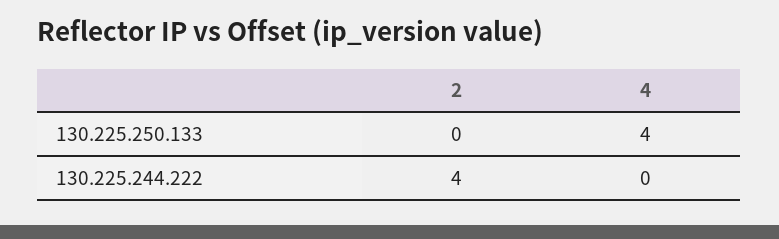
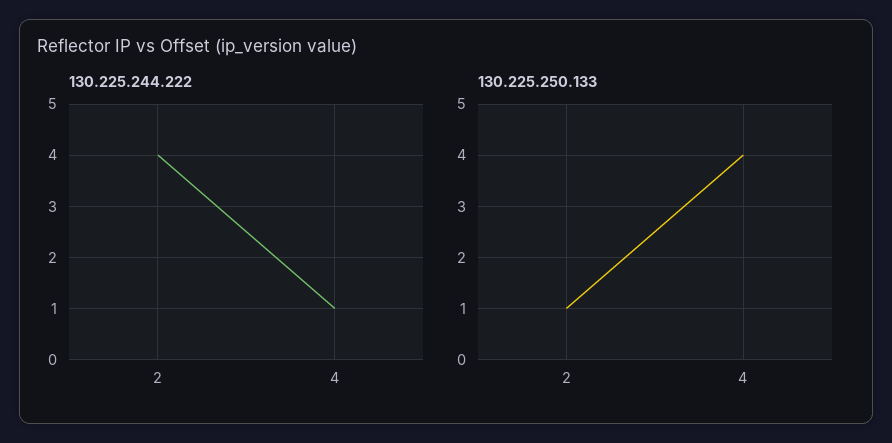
  {
    "130.225.250.133": {
-     "2": 0,
+     "2": 1,
      "4": 4
    },
    "130.225.244.222": {
      "2": 4,
-     "4": 0
+     "4": 1
    }
  }

